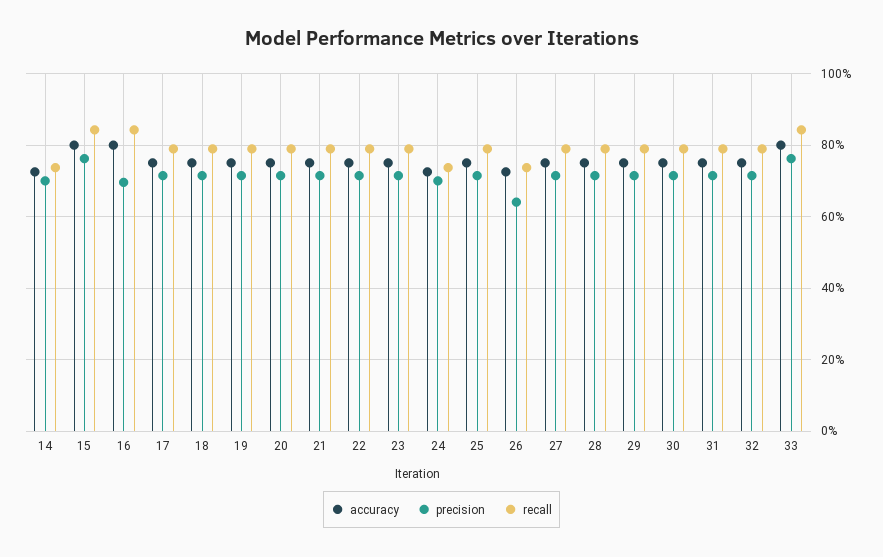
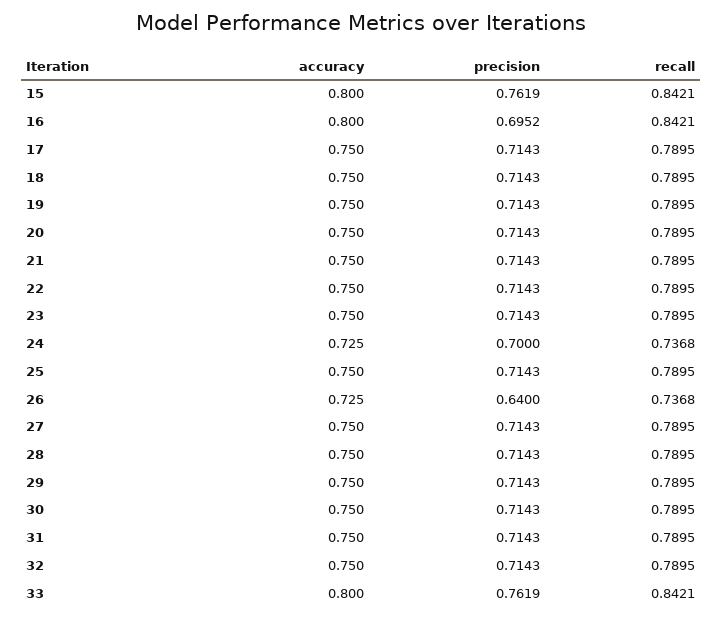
  {
    "accuracy": {
-     "14": 0.72,
      "15": 0.8,
      "16": 0.8,
      "17": 0.75,
      "18": 0.75,
      "19": 0.75,
      "20": 0.75,
      "21": 0.75,
      "22": 0.75,
      "23": 0.75,
      "24": 0.725,
      "25": 0.75,
      "26": 0.725,
      "27": 0.75,
      "28": 0.75,
      "29": 0.75,
      "30": 0.75,
      "31": 0.75,
      "32": 0.75,
      "33": 0.8
    },
    "precision": {
-     "14": 0.7,
      "15": 0.7619,
      "16": 0.6952,
      "17": 0.7143,
      "18": 0.7143,
      "19": 0.7143,
      "20": 0.7143,
      "21": 0.7143,
      "22": 0.7143,
      "23": 0.7143,
      "24": 0.7,
      "25": 0.7143,
      "26": 0.64,
      "27": 0.7143,
      "28": 0.7143,
      "29": 0.7143,
      "30": 0.7143,
      "31": 0.7143,
      "32": 0.7143,
      "33": 0.7619
    },
    "recall": {
-     "14": 0.74,
      "15": 0.8421,
      "16": 0.8421,
      "17": 0.7895,
      "18": 0.7895,
      "19": 0.7895,
      "20": 0.7895,
      "21": 0.7895,
      "22": 0.7895,
      "23": 0.7895,
      "24": 0.7368,
      "25": 0.7895,
      "26": 0.7368,
      "27": 0.7895,
      "28": 0.7895,
      "29": 0.7895,
      "30": 0.7895,
      "31": 0.7895,
      "32": 0.7895,
      "33": 0.8421
    }
  }

